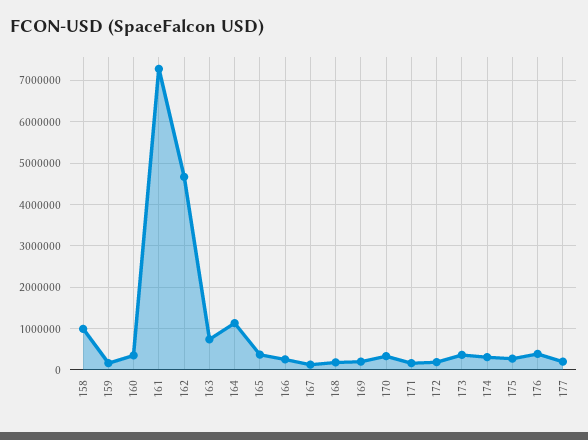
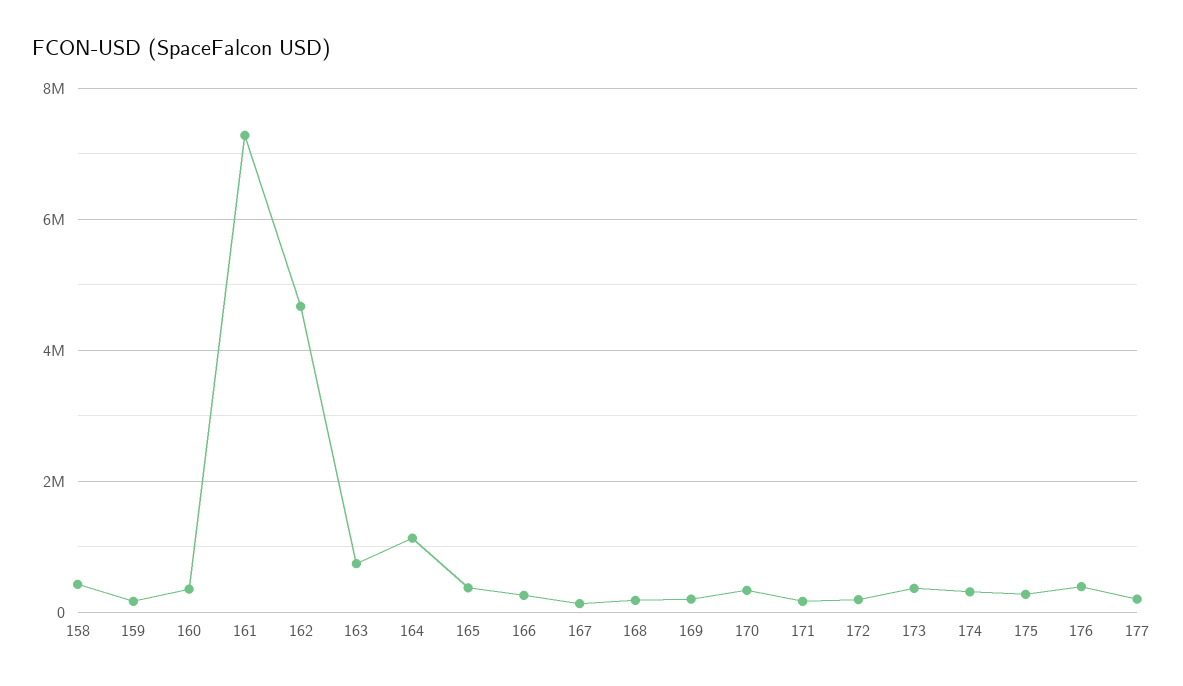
  {
-   "158": 1000000,
+   "158": 400000,
    "159": 200000,
    "160": 400000,
    "161": 7200000,
    "162": 4600000,
    "163": 800000,
    "164": 1200000,
    "165": 400000,
    "166": 200000,
    "167": 200000,
    "168": 200000,
    "169": 200000,
    "170": 400000,
    "171": 200000,
    "172": 200000,
    "173": 400000,
    "174": 400000,
    "175": 200000,
    "176": 400000,
    "177": 200000
  }

